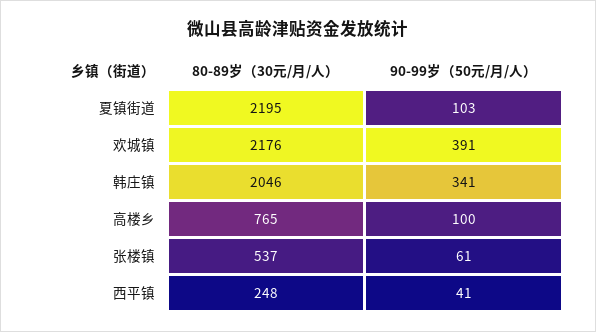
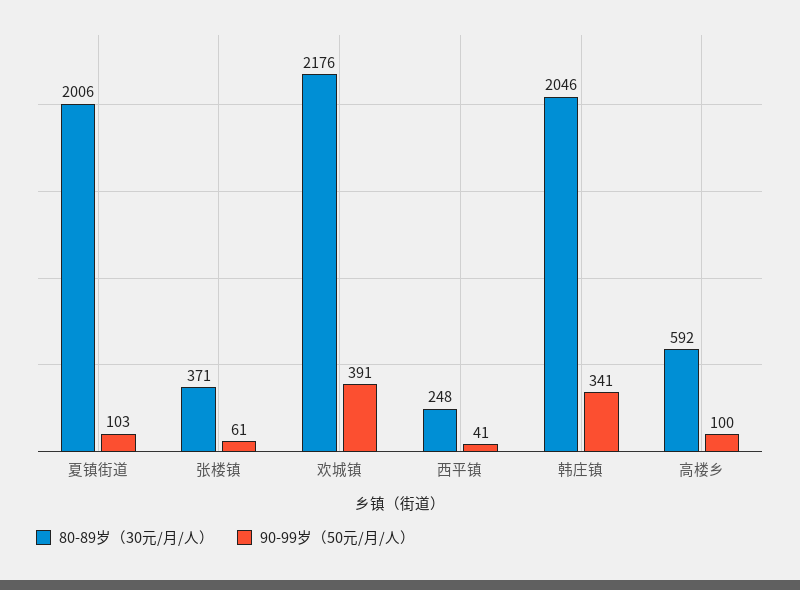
  {
    "80-89岁（30元/月/人）": {
-     "夏镇街道": 2195,
+     "夏镇街道": 2006,
      "欢城镇": 2176,
      "韩庄镇": 2046,
-     "高楼乡": 765,
+     "高楼乡": 592,
-     "张楼镇": 537,
+     "张楼镇": 371,
      "西平镇": 248
    },
    "90-99岁（50元/月/人）": {
      "夏镇街道": 103,
      "欢城镇": 391,
      "韩庄镇": 341,
      "高楼乡": 100,
      "张楼镇": 61,
      "西平镇": 41
    }
  }

